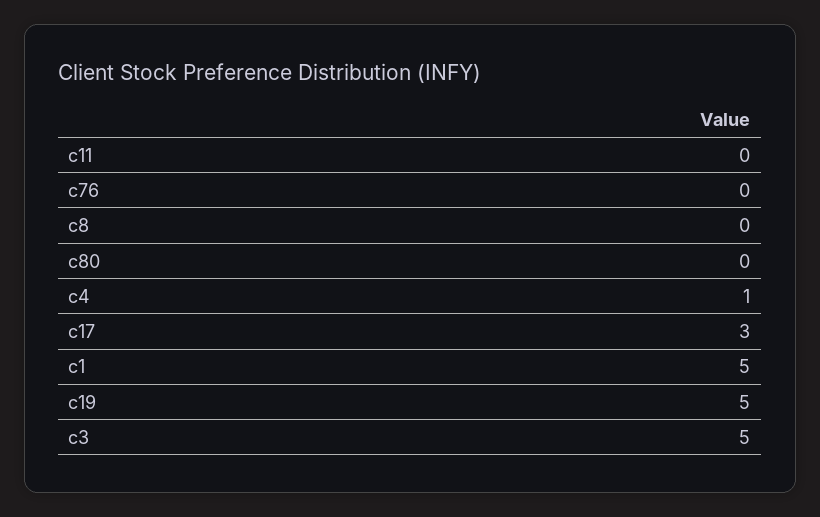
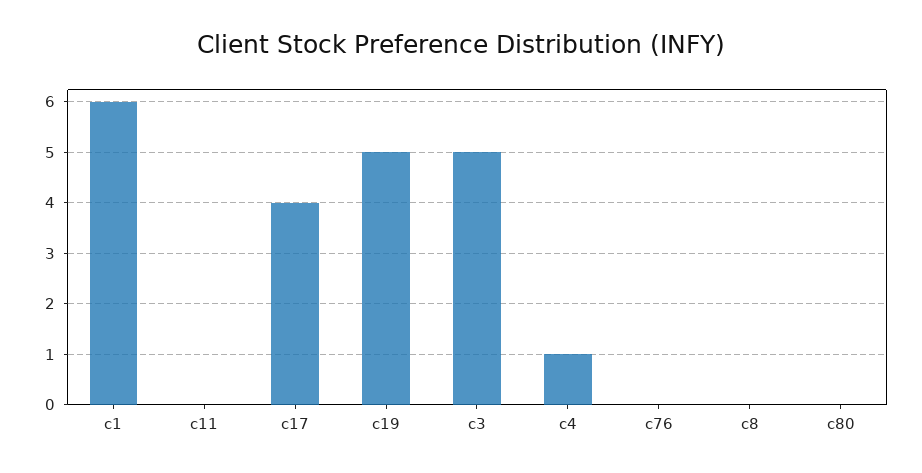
  {
    "c11": 0,
    "c76": 0,
    "c8": 0,
    "c80": 0,
    "c4": 1,
-   "c17": 3,
+   "c17": 4,
-   "c1": 5,
+   "c1": 6,
    "c19": 5,
    "c3": 5
  }

